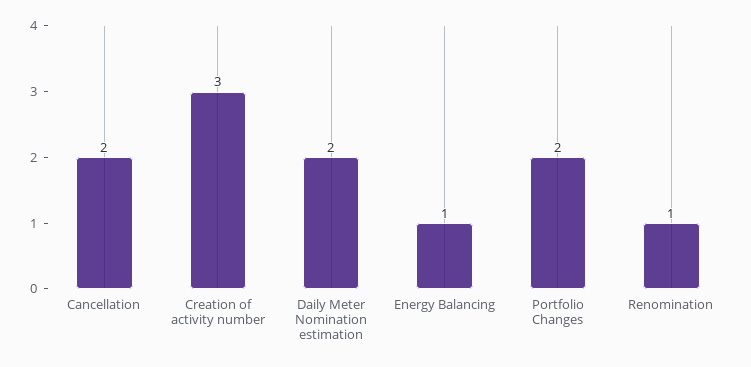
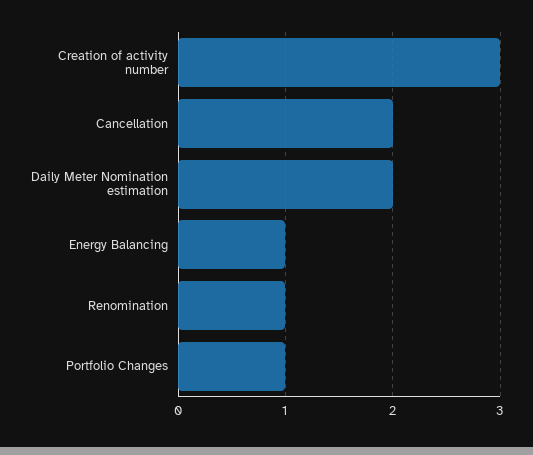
  {
    "Cancellation": 2,
    "Creation of activity number": 3,
    "Daily Meter Nomination estimation": 2,
    "Energy Balancing": 1,
-   "Portfolio Changes": 2,
+   "Portfolio Changes": 1,
    "Renomination": 1
  }

